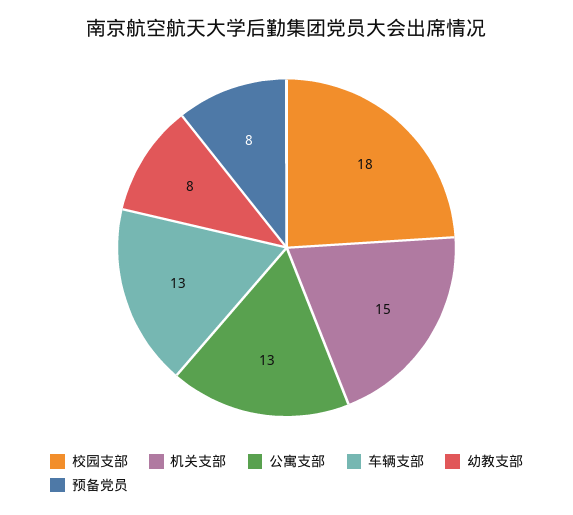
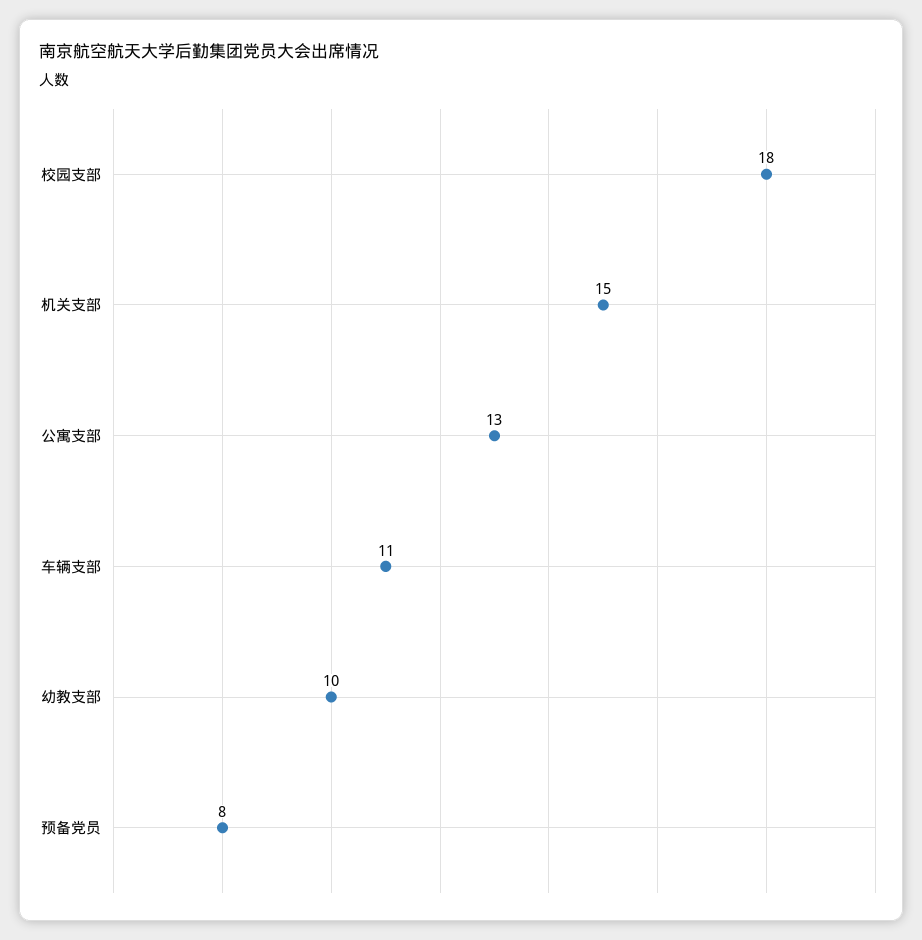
  {
    "校园支部": 18,
    "机关支部": 15,
    "公寓支部": 13,
-   "车辆支部": 13,
+   "车辆支部": 11,
-   "幼教支部": 8,
+   "幼教支部": 10,
    "预备党员": 8
  }

